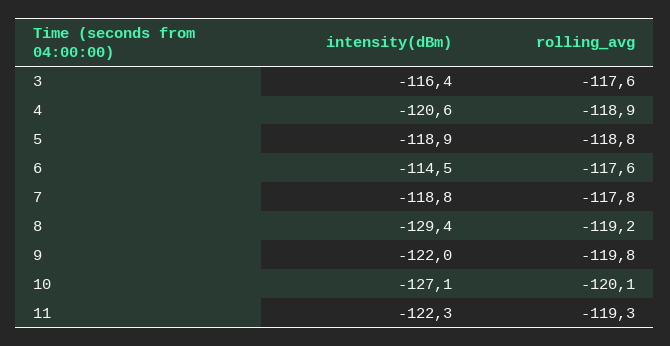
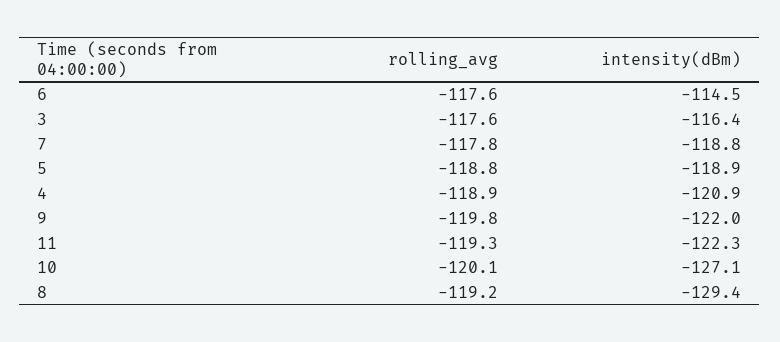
  {
    "intensity(dBm)": {
      "3": -116.4,
-     "4": -120.6,
+     "4": -120.9,
      "5": -118.9,
      "6": -114.5,
      "7": -118.8,
      "8": -129.4,
      "9": -122,
      "10": -127.1,
      "11": -122.3
    },
    "rolling_avg": {
      "3": -117.6,
      "4": -118.9,
      "5": -118.8,
      "6": -117.6,
      "7": -117.8,
      "8": -119.2,
      "9": -119.8,
      "10": -120.1,
      "11": -119.3
    }
  }

